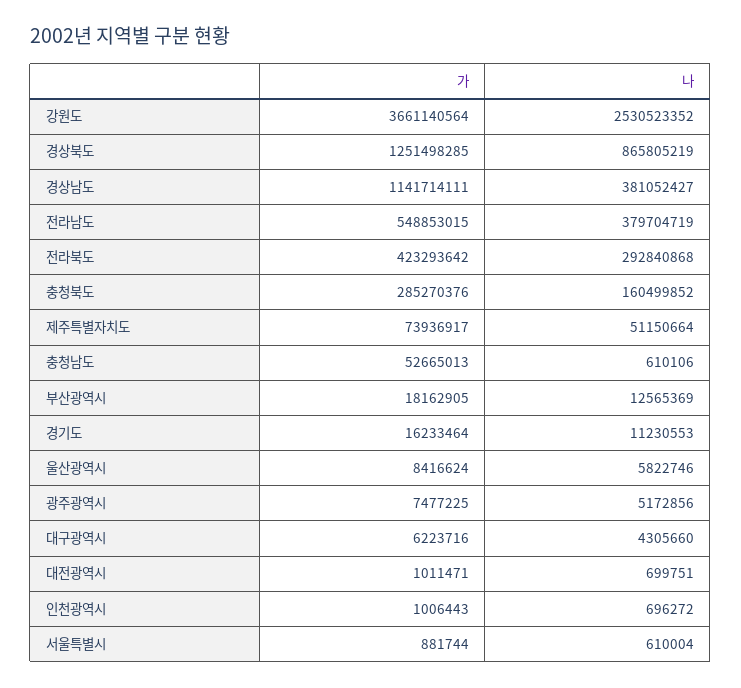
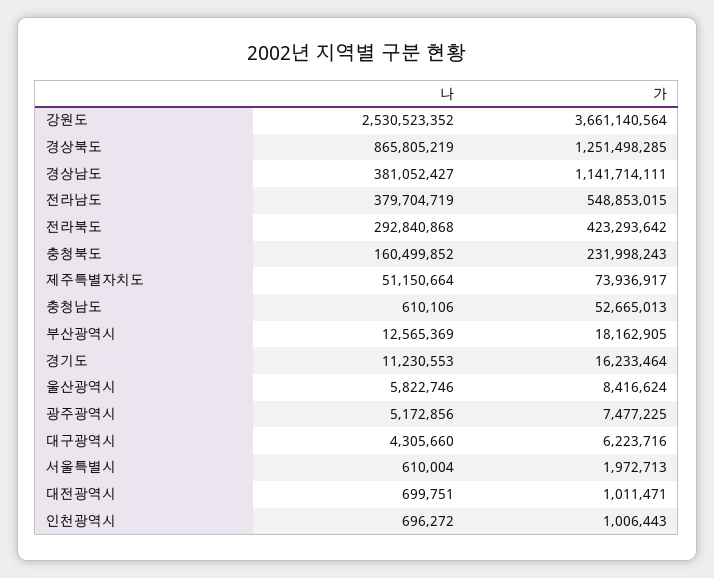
  {
    "가": {
      "강원도": 3661140564,
      "경상북도": 1251498285,
      "경상남도": 1141714111,
      "전라남도": 548853015,
      "전라북도": 423293642,
-     "충청북도": 285270376,
+     "충청북도": 231998243,
      "제주특별자치도": 73936917,
      "충청남도": 52665013,
      "부산광역시": 18162905,
      "경기도": 16233464,
      "울산광역시": 8416624,
      "광주광역시": 7477225,
      "대구광역시": 6223716,
      "대전광역시": 1011471,
      "인천광역시": 1006443,
-     "서울특별시": 881744
+     "서울특별시": 1972713
    },
    "나": {
      "강원도": 2530523352,
      "경상북도": 865805219,
      "경상남도": 381052427,
      "전라남도": 379704719,
      "전라북도": 292840868,
      "충청북도": 160499852,
      "제주특별자치도": 51150664,
      "충청남도": 610106,
      "부산광역시": 12565369,
      "경기도": 11230553,
      "울산광역시": 5822746,
      "광주광역시": 5172856,
      "대구광역시": 4305660,
      "대전광역시": 699751,
      "인천광역시": 696272,
      "서울특별시": 610004
    }
  }

